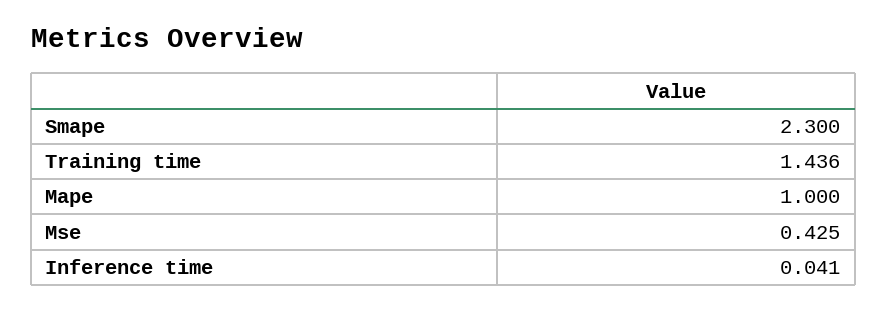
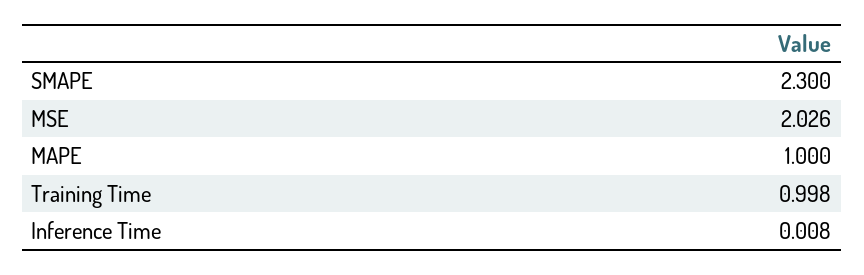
  {
    "Smape": 2.3,
-   "Training time": 1.436,
+   "Training time": 0.998,
    "Mape": 1,
-   "Mse": 0.425,
+   "Mse": 2.026,
-   "Inference time": 0.041
+   "Inference time": 0.008
  }

